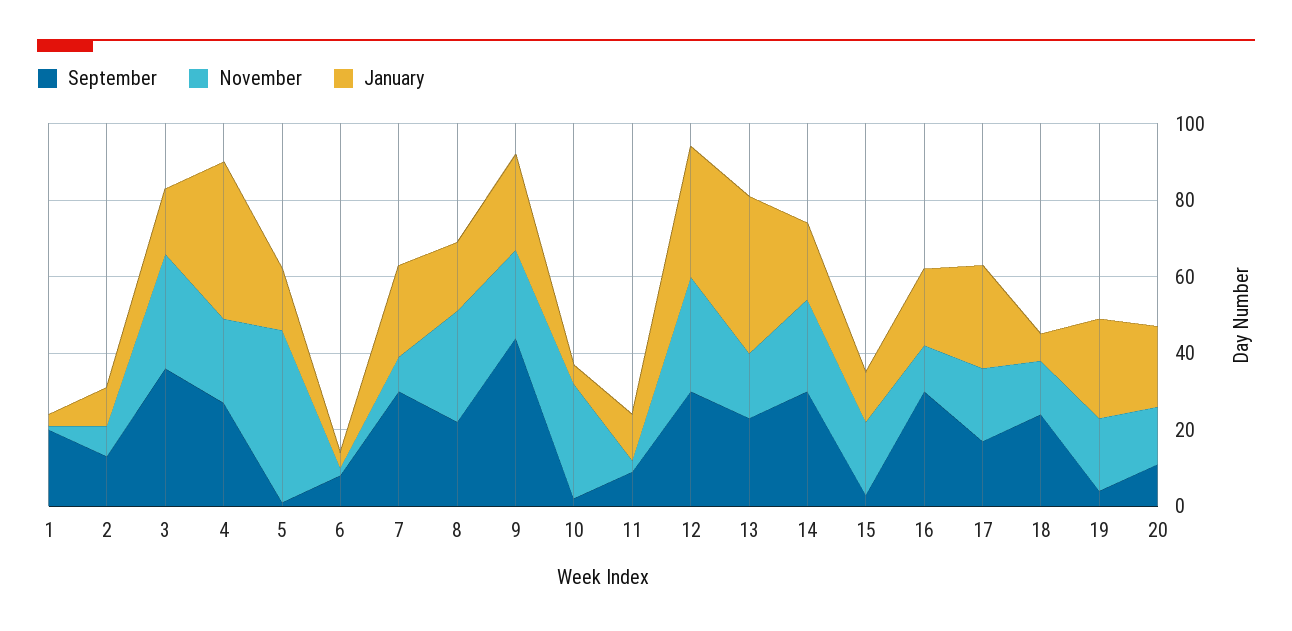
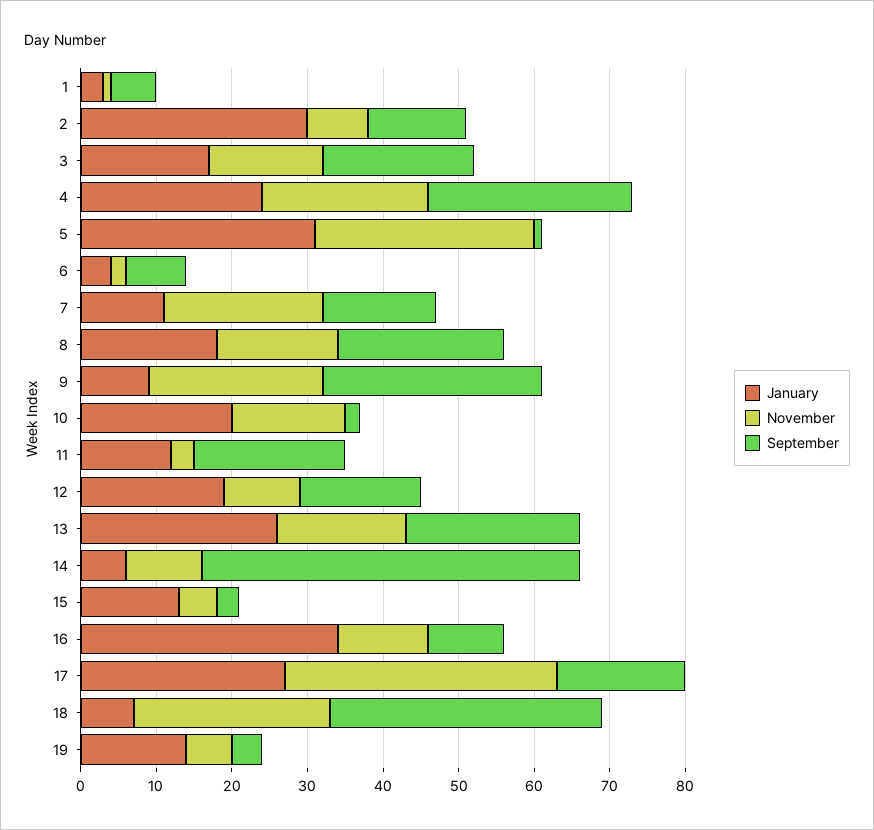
  {
    "September": {
-     "1": 20,
+     "1": 5,
      "2": 15,
-     "3": 35,
+     "3": 20,
      "4": 25,
      "5": 0,
      "6": 10,
-     "7": 30,
+     "7": 15,
      "8": 20,
-     "9": 45,
+     "9": 30,
      "10": 0,
-     "11": 10,
+     "11": 20,
-     "12": 30,
+     "12": 15,
      "13": 25,
-     "14": 30,
+     "14": 50,
      "15": 5,
-     "16": 30,
+     "16": 10,
      "17": 15,
-     "18": 25,
+     "18": 35,
-     "19": 5,
+     "19": 5
-     "20": 10
    },
    "November": {
      "1": 0,
      "2": 10,
-     "3": 30,
+     "3": 15,
      "4": 20,
-     "5": 45,
+     "5": 30,
      "6": 0,
-     "7": 10,
+     "7": 20,
-     "8": 30,
+     "8": 15,
      "9": 25,
-     "10": 30,
+     "10": 15,
      "11": 5,
-     "12": 30,
+     "12": 10,
      "13": 15,
-     "14": 25,
+     "14": 10,
-     "15": 20,
+     "15": 5,
      "16": 10,
-     "17": 20,
+     "17": 35,
-     "18": 15,
+     "18": 25,
-     "19": 20,
+     "19": 5
-     "20": 15
    },
    "January": {
      "1": 5,
-     "2": 10,
+     "2": 30,
      "3": 15,
-     "4": 40,
+     "4": 25,
-     "5": 15,
+     "5": 30,
      "6": 5,
-     "7": 25,
+     "7": 10,
      "8": 20,
-     "9": 25,
+     "9": 10,
-     "10": 5,
+     "10": 20,
      "11": 10,
-     "12": 35,
+     "12": 20,
-     "13": 40,
+     "13": 25,
-     "14": 20,
+     "14": 5,
      "15": 15,
-     "16": 20,
+     "16": 35,
      "17": 25,
      "18": 5,
-     "19": 25,
+     "19": 15
-     "20": 20
    }
  }

